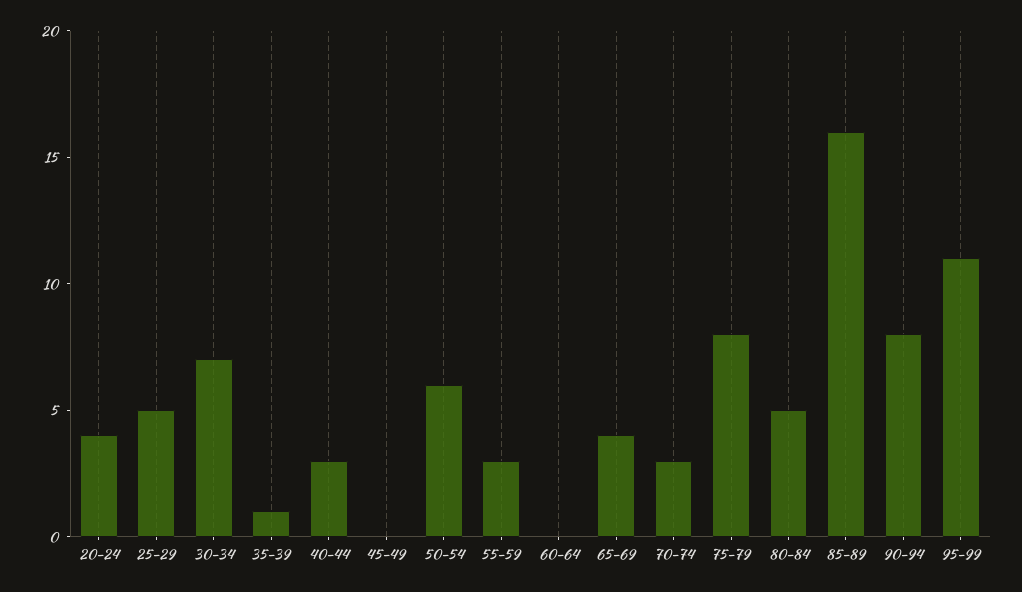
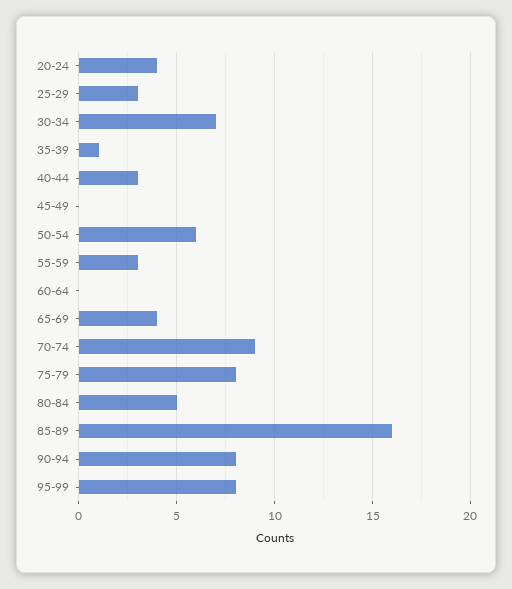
  {
    "20-24": 4,
-   "25-29": 5,
+   "25-29": 3,
    "30-34": 7,
    "35-39": 1,
    "40-44": 3,
    "45-49": 0,
    "50-54": 6,
    "55-59": 3,
    "60-64": 0,
    "65-69": 4,
-   "70-74": 3,
+   "70-74": 9,
    "75-79": 8,
    "80-84": 5,
    "85-89": 16,
    "90-94": 8,
-   "95-99": 11
+   "95-99": 8
  }

